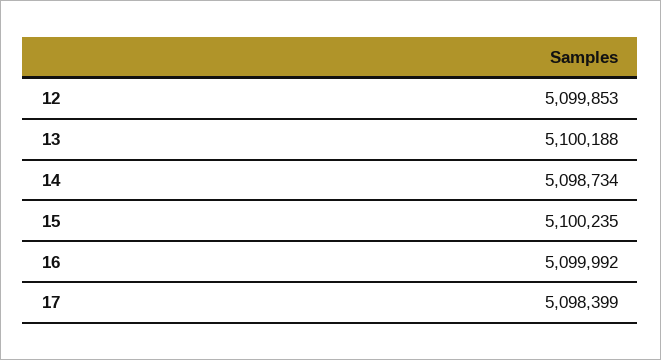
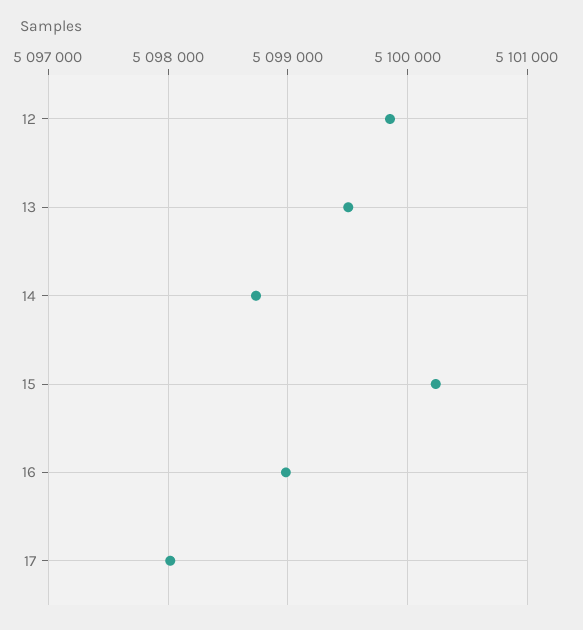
  {
    "12": 5099853,
-   "13": 5100188,
+   "13": 5099500,
    "14": 5098734,
    "15": 5100235,
-   "16": 5099992,
+   "16": 5099000,
-   "17": 5098399
+   "17": 5098000
  }

